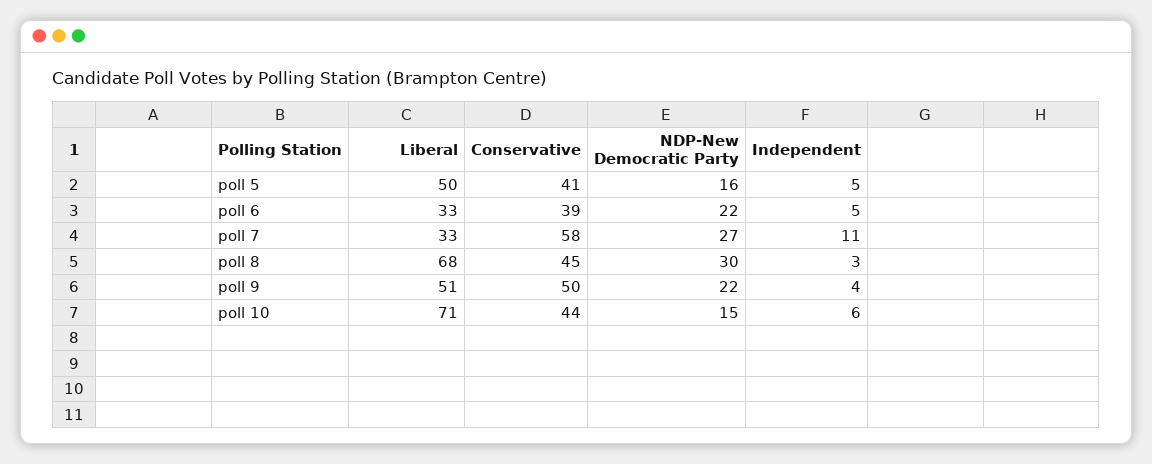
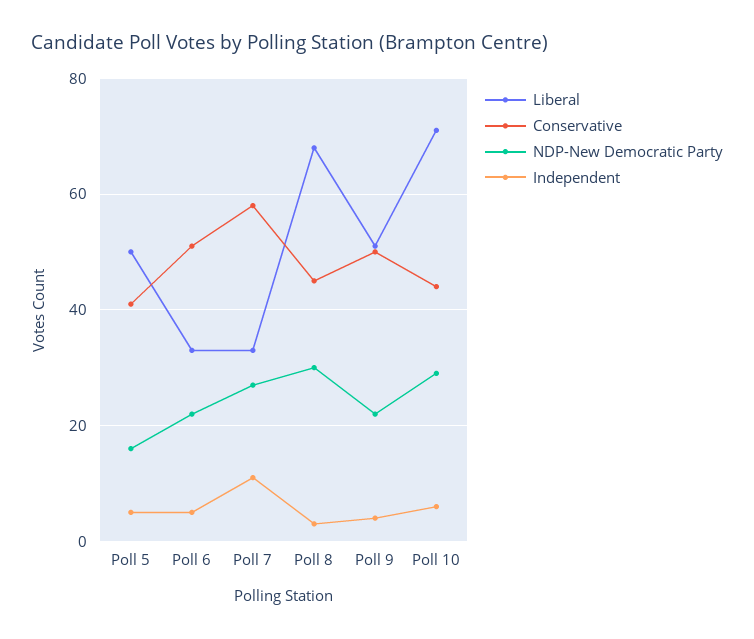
  {
    "Liberal": {
      "poll 5": 50,
      "poll 6": 33,
      "poll 7": 33,
      "poll 8": 68,
      "poll 9": 51,
      "poll 10": 71
    },
    "Conservative": {
      "poll 5": 41,
-     "poll 6": 39,
+     "poll 6": 50,
      "poll 7": 58,
      "poll 8": 45,
      "poll 9": 50,
      "poll 10": 44
    },
    "NDP-New Democratic Party": {
      "poll 5": 16,
      "poll 6": 22,
      "poll 7": 27,
      "poll 8": 30,
      "poll 9": 22,
-     "poll 10": 15
+     "poll 10": 30
    },
    "Independent": {
      "poll 5": 5,
      "poll 6": 5,
      "poll 7": 11,
      "poll 8": 3,
      "poll 9": 4,
      "poll 10": 6
    }
  }

